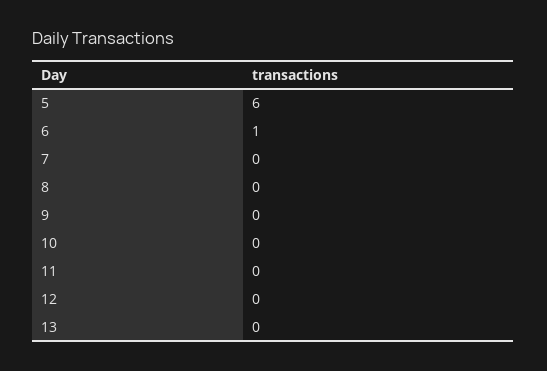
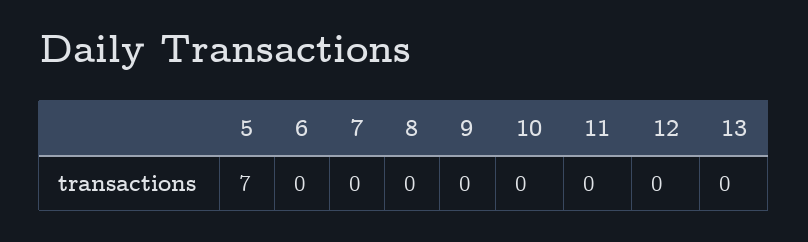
  {
-   "5": 6,
+   "5": 7,
-   "6": 1,
+   "6": 0,
    "7": 0,
    "8": 0,
    "9": 0,
    "10": 0,
    "11": 0,
    "12": 0,
    "13": 0
  }

